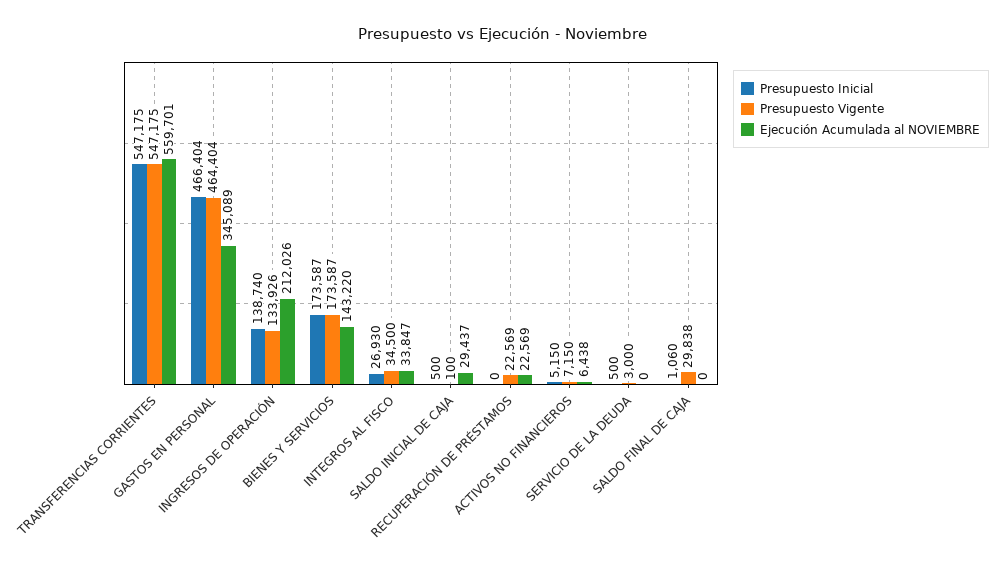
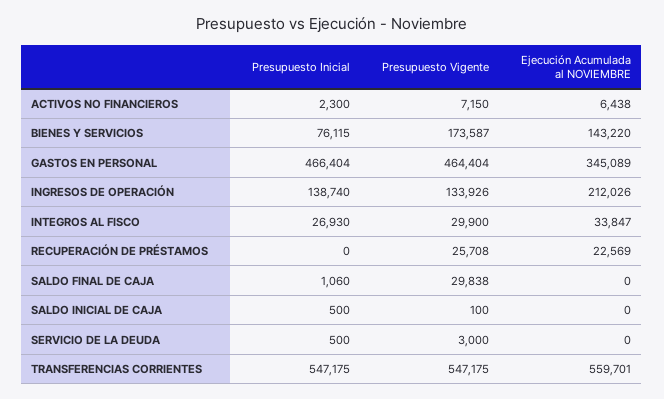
  {
    "Presupuesto Inicial": {
      "TRANSFERENCIAS CORRIENTES": 547175,
      "GASTOS EN PERSONAL": 466404,
      "INGRESOS DE OPERACIÓN": 138740,
-     "BIENES Y SERVICIOS": 173587,
+     "BIENES Y SERVICIOS": 76115,
      "INTEGROS AL FISCO": 26930,
      "SALDO INICIAL DE CAJA": 500,
      "RECUPERACIÓN DE PRÉSTAMOS": 0,
-     "ACTIVOS NO FINANCIEROS": 5150,
+     "ACTIVOS NO FINANCIEROS": 2300,
      "SERVICIO DE LA DEUDA": 500,
      "SALDO FINAL DE CAJA": 1060
    },
    "Presupuesto Vigente": {
      "TRANSFERENCIAS CORRIENTES": 547175,
      "GASTOS EN PERSONAL": 464404,
      "INGRESOS DE OPERACIÓN": 133926,
      "BIENES Y SERVICIOS": 173587,
-     "INTEGROS AL FISCO": 34500,
+     "INTEGROS AL FISCO": 29900,
      "SALDO INICIAL DE CAJA": 100,
-     "RECUPERACIÓN DE PRÉSTAMOS": 22569,
+     "RECUPERACIÓN DE PRÉSTAMOS": 25708,
      "ACTIVOS NO FINANCIEROS": 7150,
      "SERVICIO DE LA DEUDA": 3000,
      "SALDO FINAL DE CAJA": 29838
    },
    "Ejecución Acumulada al NOVIEMBRE": {
      "TRANSFERENCIAS CORRIENTES": 559701,
      "GASTOS EN PERSONAL": 345089,
      "INGRESOS DE OPERACIÓN": 212026,
      "BIENES Y SERVICIOS": 143220,
      "INTEGROS AL FISCO": 33847,
-     "SALDO INICIAL DE CAJA": 29437,
+     "SALDO INICIAL DE CAJA": 0,
      "RECUPERACIÓN DE PRÉSTAMOS": 22569,
      "ACTIVOS NO FINANCIEROS": 6438,
      "SERVICIO DE LA DEUDA": 0,
      "SALDO FINAL DE CAJA": 0
    }
  }

